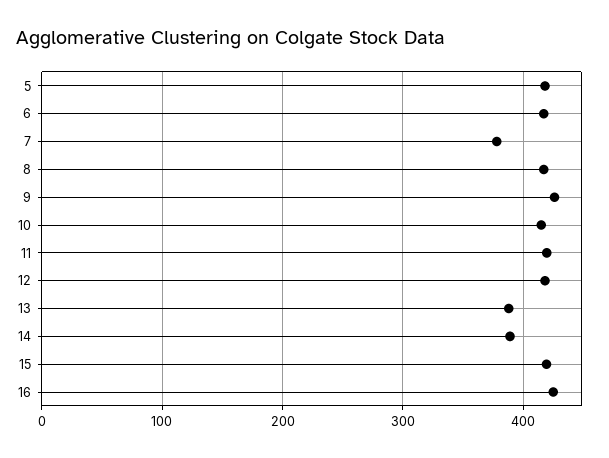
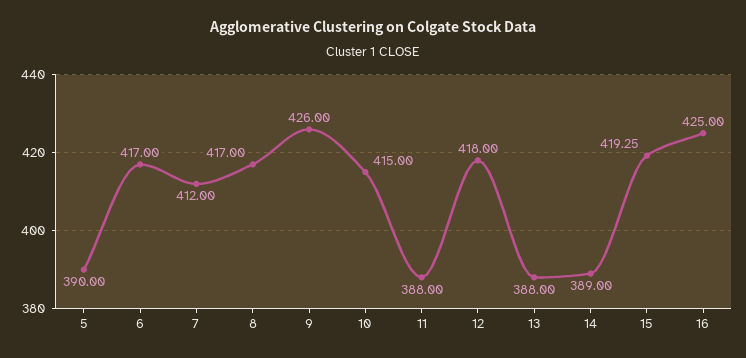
  {
-   "5": 420,
+   "5": 390,
    "6": 417,
-   "7": 380,
+   "7": 412,
    "8": 417,
    "9": 426,
    "10": 415,
-   "11": 420,
+   "11": 388,
    "12": 418,
    "13": 388,
    "14": 389,
    "15": 419.25,
    "16": 425
  }

